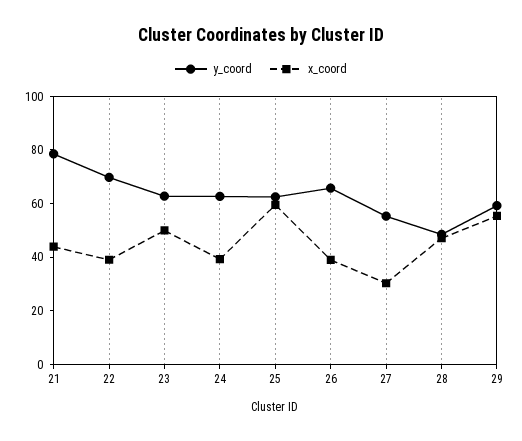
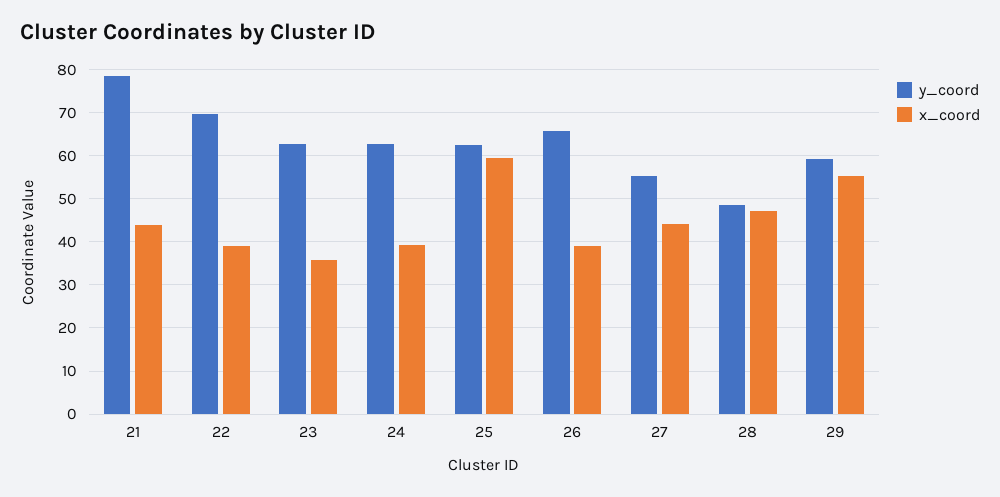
  {
    "y_coord": {
      "21": 78,
      "22": 70,
      "23": 62,
      "24": 62,
      "25": 62,
      "26": 66,
      "27": 56,
      "28": 48,
      "29": 60
    },
    "x_coord": {
      "21": 44,
      "22": 40,
-     "23": 50,
+     "23": 36,
      "24": 40,
      "25": 60,
      "26": 38,
-     "27": 30,
+     "27": 44,
      "28": 48,
      "29": 56
    }
  }

